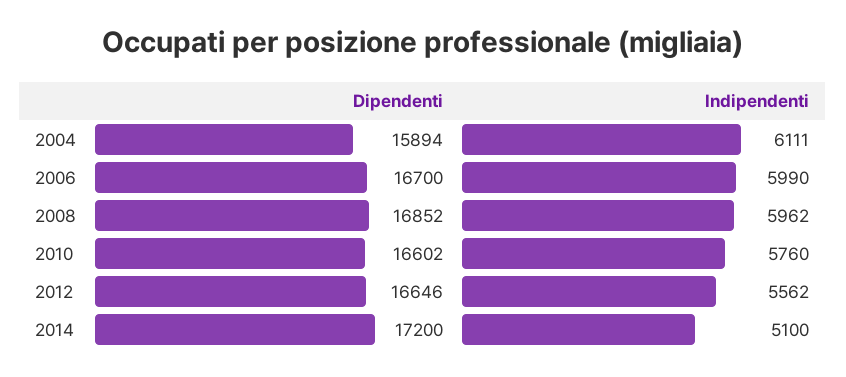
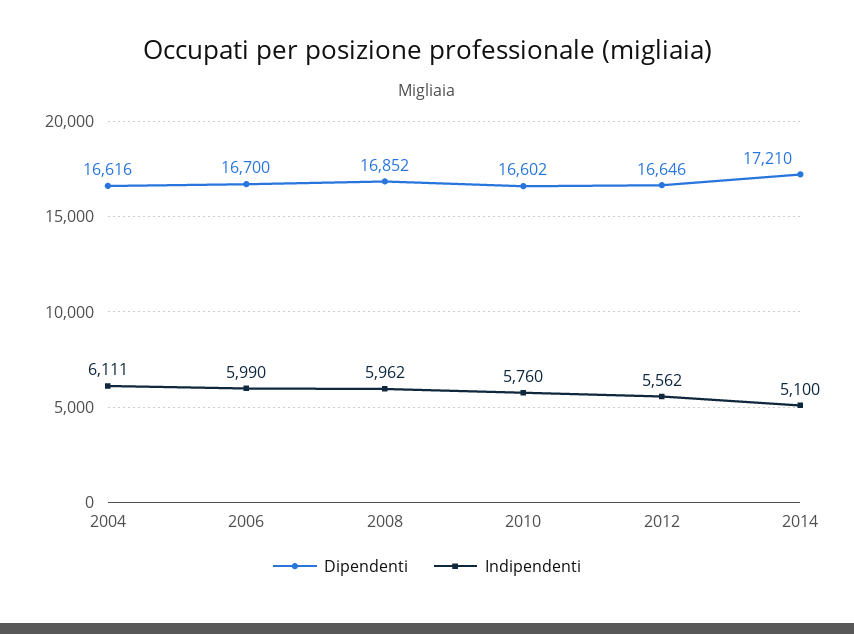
  {
    "Dipendenti": {
-     "2004": 15894,
+     "2004": 16616,
      "2006": 16700,
      "2008": 16852,
      "2010": 16602,
      "2012": 16646,
-     "2014": 17200
+     "2014": 17210
    },
    "Indipendenti": {
      "2004": 6111,
      "2006": 5990,
      "2008": 5962,
      "2010": 5760,
      "2012": 5562,
      "2014": 5100
    }
  }

